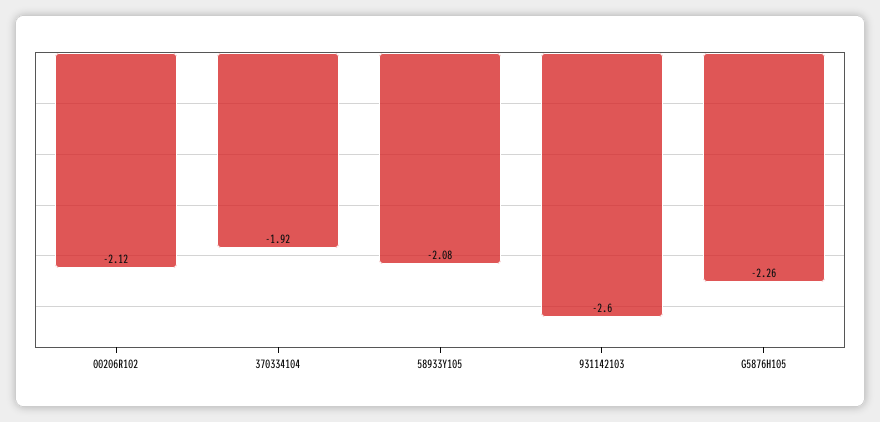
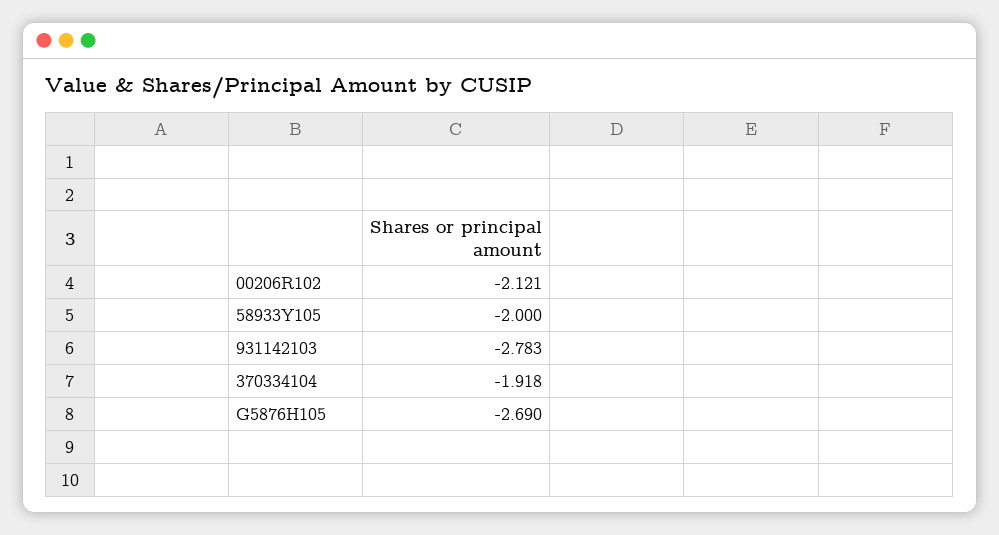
  {
    "00206R102": -2.121,
    "370334104": -1.918,
-   "58933Y105": -2.08,
+   "58933Y105": -2,
-   "931142103": -2.6,
+   "931142103": -2.783,
-   "G5876H105": -2.26
+   "G5876H105": -2.69
  }

